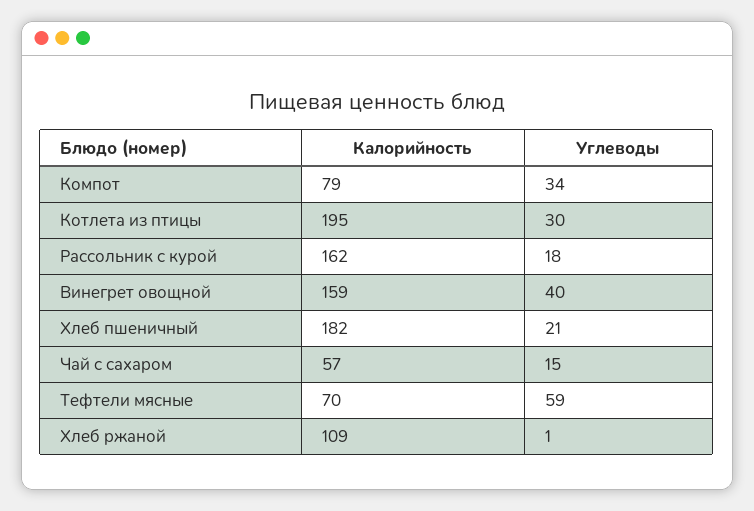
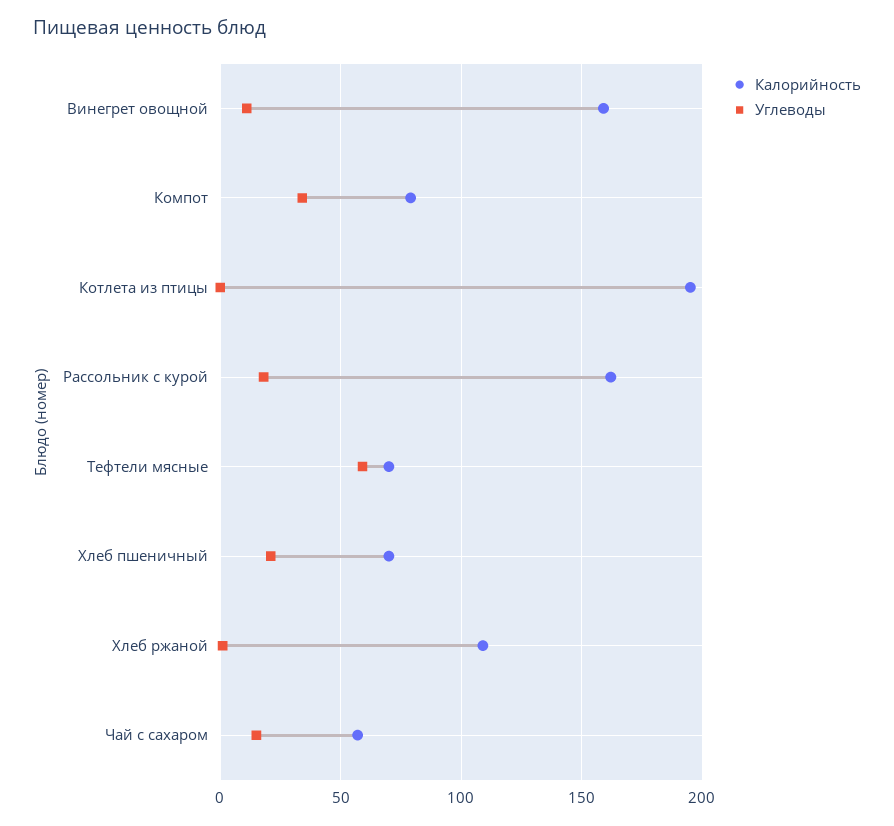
  {
    "Калорийность": {
      "Компот": 79,
      "Котлета из птицы": 195,
      "Рассольник с курой": 162,
      "Винегрет овощной": 159,
-     "Хлеб пшеничный": 182,
+     "Хлеб пшеничный": 70,
      "Чай с сахаром": 57,
      "Тефтели мясные": 70,
      "Хлеб ржаной": 109
    },
    "Углеводы": {
      "Компот": 34,
-     "Котлета из птицы": 30,
+     "Котлета из птицы": 0,
      "Рассольник с курой": 18,
-     "Винегрет овощной": 40,
+     "Винегрет овощной": 10,
      "Хлеб пшеничный": 21,
      "Чай с сахаром": 15,
      "Тефтели мясные": 59,
      "Хлеб ржаной": 1
    }
  }

